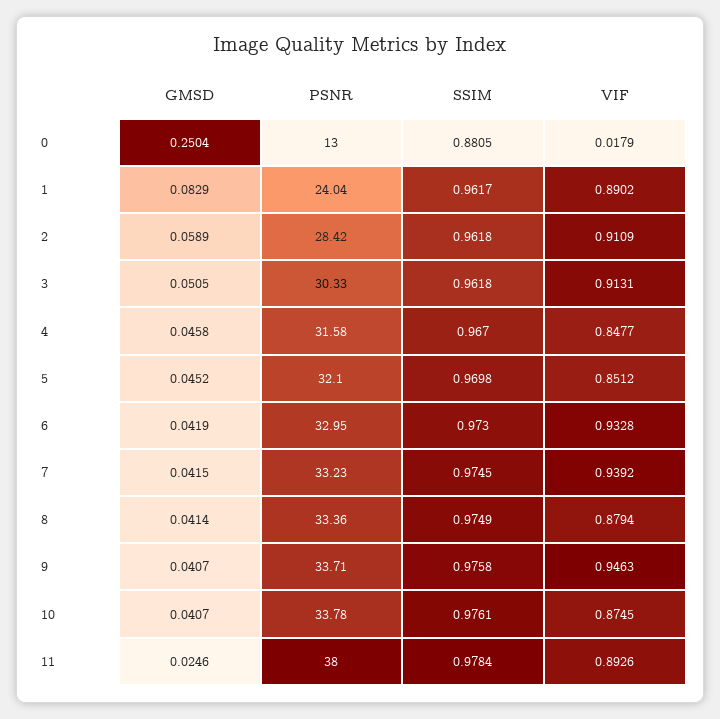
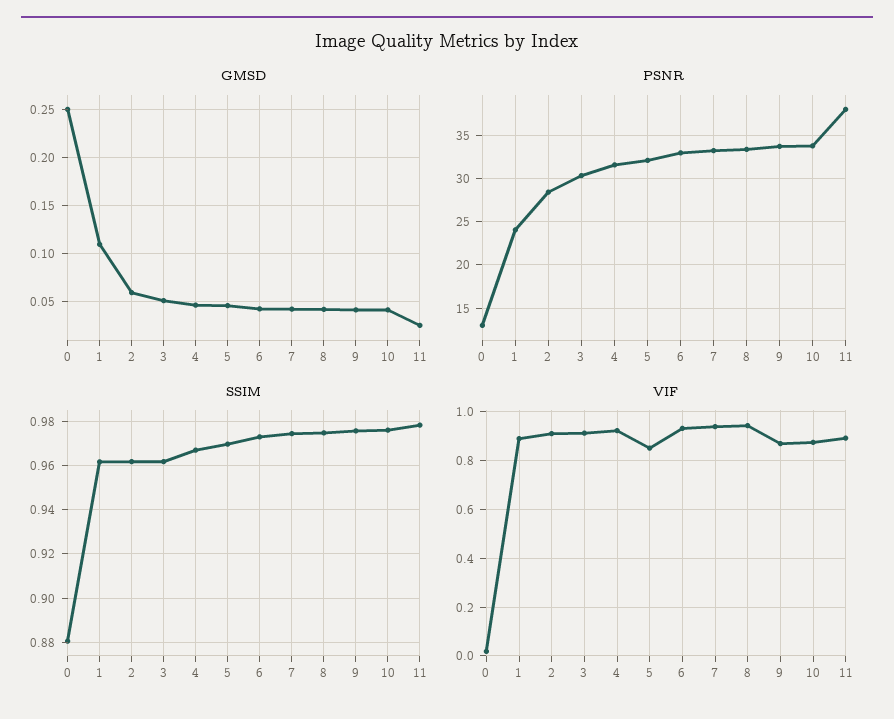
  {
    "GMSD": {
      "0": 0.2504,
-     "1": 0.0829,
+     "1": 0.11,
      "2": 0.0589,
      "3": 0.0505,
      "4": 0.0458,
      "5": 0.0452,
      "6": 0.0419,
      "7": 0.0415,
      "8": 0.0414,
      "9": 0.0407,
      "10": 0.0407,
      "11": 0.0246
    },
    "PSNR": {
      "0": 13,
      "1": 24.04,
      "2": 28.42,
      "3": 30.33,
      "4": 31.58,
      "5": 32.1,
      "6": 32.95,
      "7": 33.23,
      "8": 33.36,
      "9": 33.71,
      "10": 33.78,
      "11": 38
    },
    "SSIM": {
      "0": 0.8805,
      "1": 0.9617,
      "2": 0.9618,
      "3": 0.9618,
      "4": 0.967,
      "5": 0.9698,
      "6": 0.973,
      "7": 0.9745,
      "8": 0.9749,
      "9": 0.9758,
      "10": 0.9761,
      "11": 0.9784
    },
    "VIF": {
      "0": 0.0179,
      "1": 0.8902,
      "2": 0.9109,
      "3": 0.9131,
-     "4": 0.8477,
+     "4": 0.925,
      "5": 0.8512,
      "6": 0.9328,
      "7": 0.9392,
-     "8": 0.8794,
+     "8": 0.95,
-     "9": 0.9463,
+     "9": 0.875,
      "10": 0.8745,
      "11": 0.8926
    }
  }

